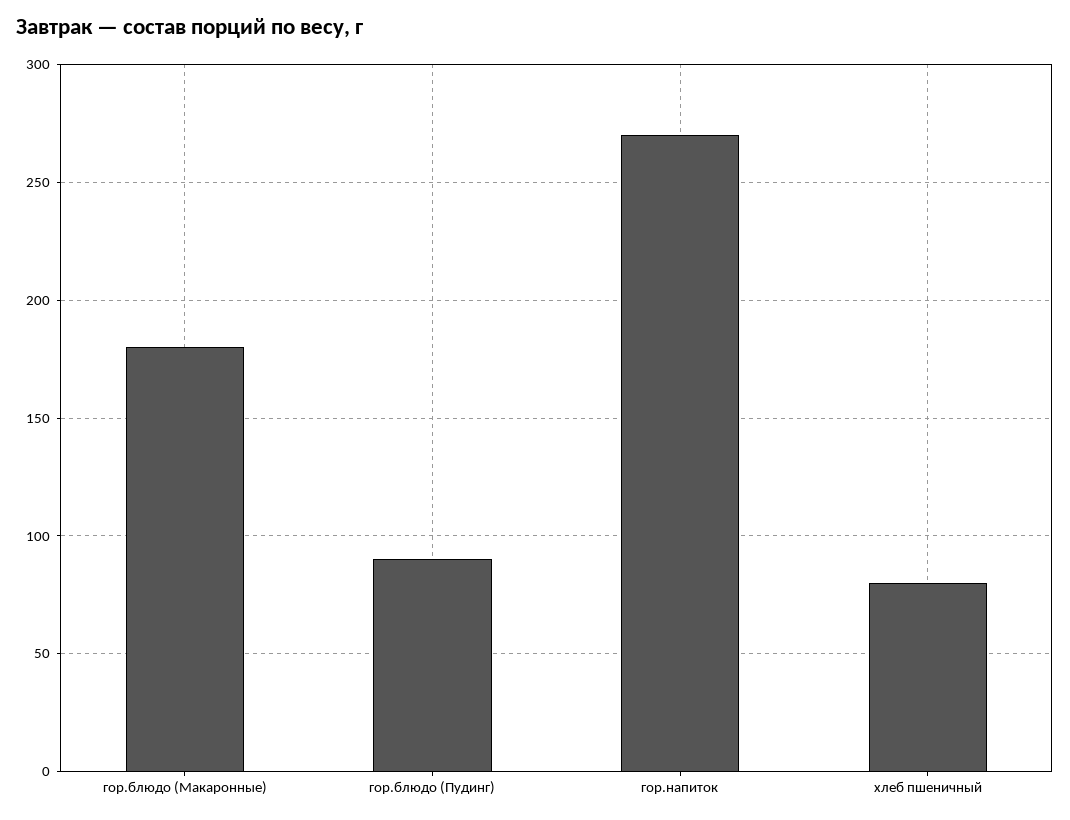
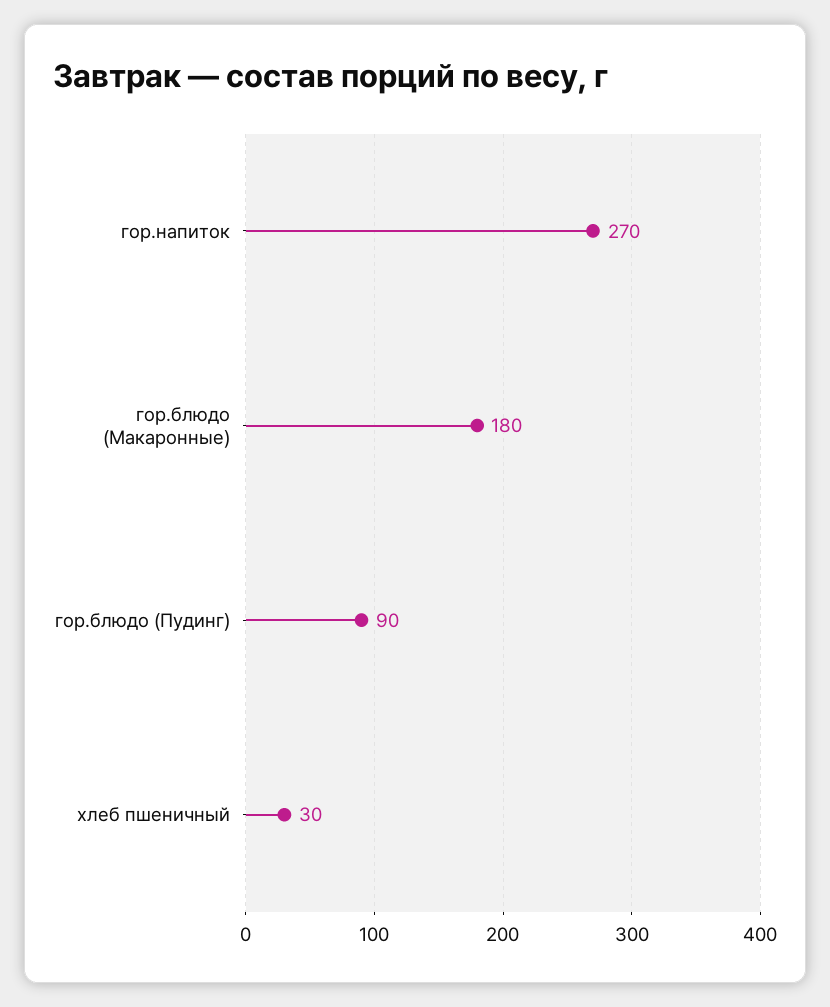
  {
    "гор.блюдо (Макаронные)": 180,
    "гор.блюдо (Пудинг)": 90,
    "гор.напиток": 270,
-   "хлеб пшеничный": 80
+   "хлеб пшеничный": 30
  }

